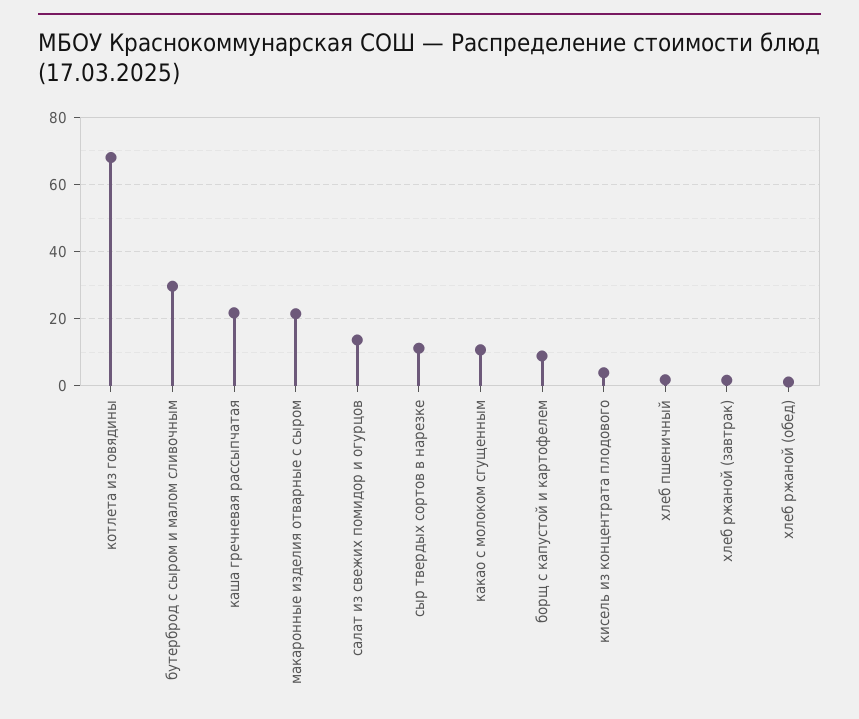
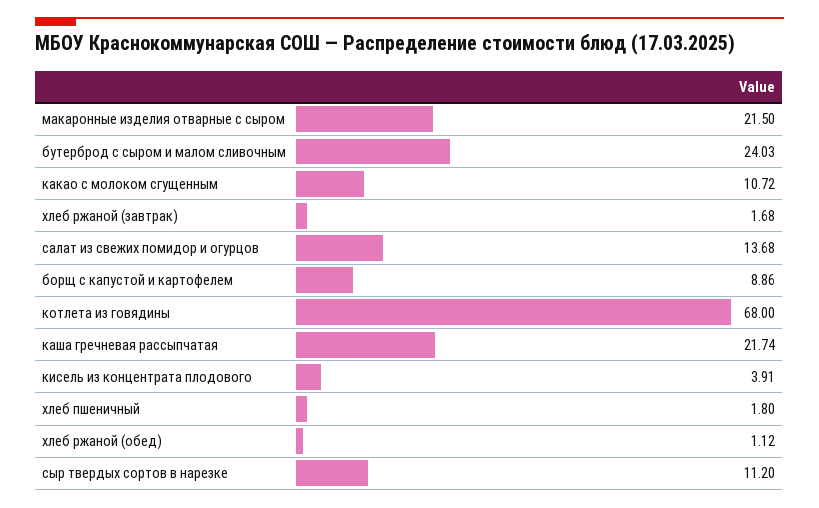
  {
    "котлета из говядины": 68,
-   "бутерброд с сыром и малом сливочным": 30,
+   "бутерброд с сыром и малом сливочным": 24.03,
    "каша гречневая рассыпчатая": 21.74,
    "макаронные изделия отварные с сыром": 21.5,
    "салат из свежих помидор и огурцов": 13.68,
    "сыр твердых сортов в нарезке": 11.2,
    "какао с молоком сгущенным": 10.72,
    "борщ с капустой и картофелем": 8.86,
    "кисель из концентрата плодового": 3.91,
    "хлеб пшеничный": 1.8,
    "хлеб ржаной (завтрак)": 1.68,
    "хлеб ржаной (обед)": 1.12
  }

